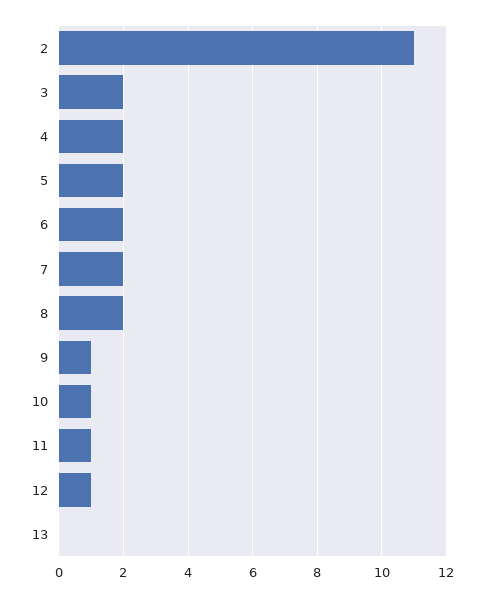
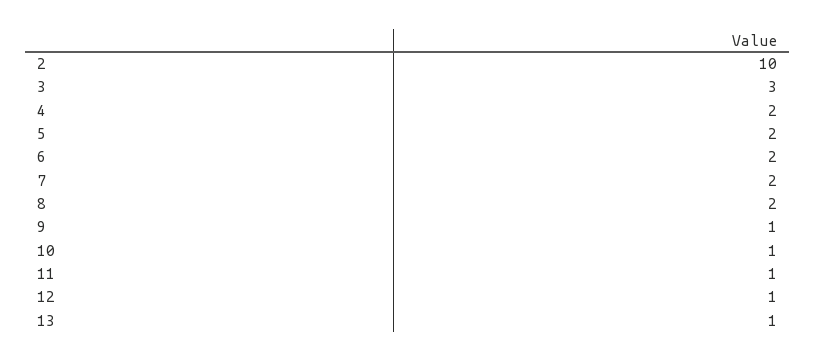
  {
-   "2": 11,
+   "2": 10,
-   "3": 2,
+   "3": 3,
    "4": 2,
    "5": 2,
    "6": 2,
    "7": 2,
    "8": 2,
    "9": 1,
    "10": 1,
    "11": 1,
    "12": 1,
-   "13": 0
+   "13": 1
  }

